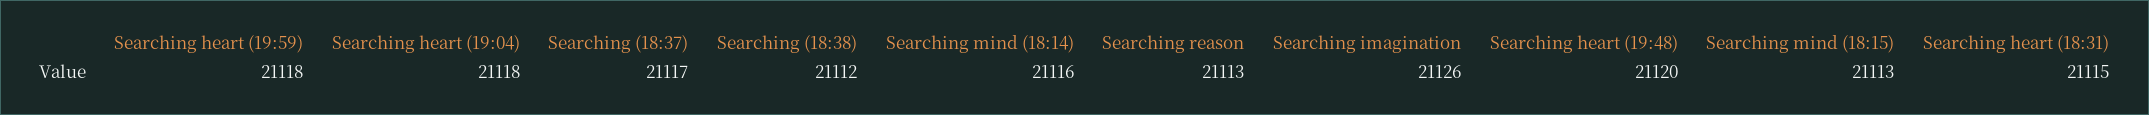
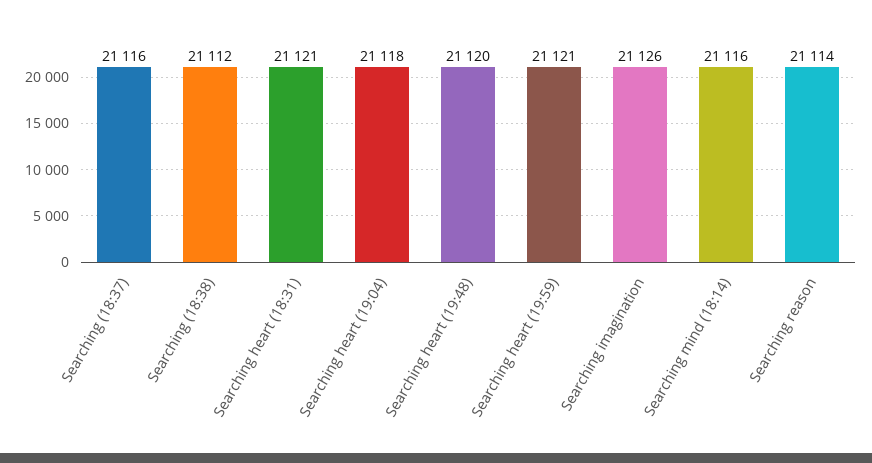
  {
-   "Searching heart (19:59)": 21118,
+   "Searching heart (19:59)": 21121,
    "Searching heart (19:04)": 21118,
-   "Searching (18:37)": 21117,
+   "Searching (18:37)": 21116,
    "Searching (18:38)": 21112,
    "Searching mind (18:14)": 21116,
-   "Searching reason": 21113,
+   "Searching reason": 21114,
    "Searching imagination": 21126,
    "Searching heart (19:48)": 21120,
-   "Searching mind (18:15)": 21113,
-   "Searching heart (18:31)": 21115
+   "Searching heart (18:31)": 21121
  }

